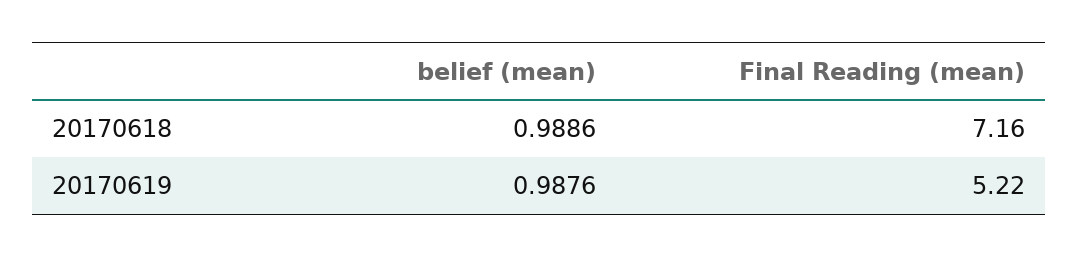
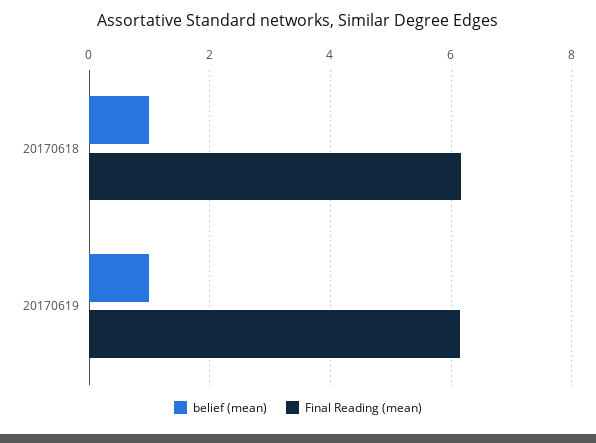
  {
    "belief (mean)": {
      "20170618": 0.9886,
      "20170619": 0.9876
    },
    "Final Reading (mean)": {
-     "20170618": 7.16,
+     "20170618": 6.2,
-     "20170619": 5.22
+     "20170619": 6.2
    }
  }

